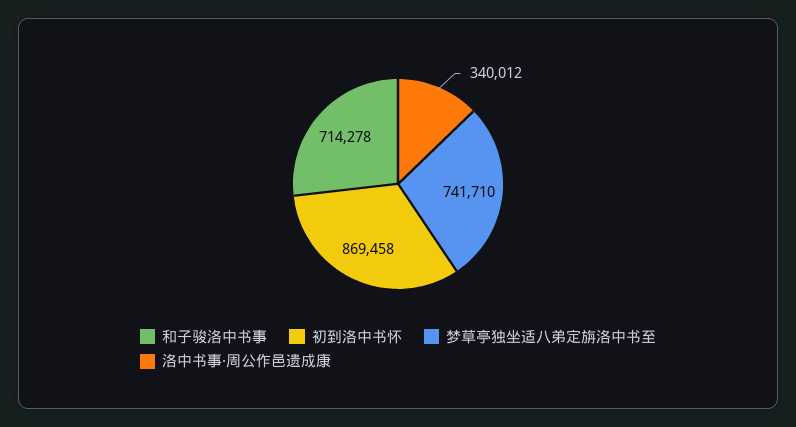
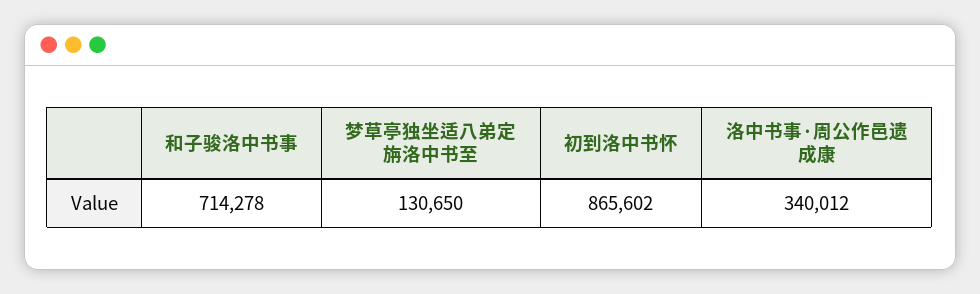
  {
    "和子骏洛中书事": 714278,
-   "初到洛中书怀": 869458,
+   "初到洛中书怀": 865602,
-   "梦草亭独坐适八弟定旃洛中书至": 741710,
+   "梦草亭独坐适八弟定旃洛中书至": 130650,
    "洛中书事·周公作邑遗成康": 340012
  }

